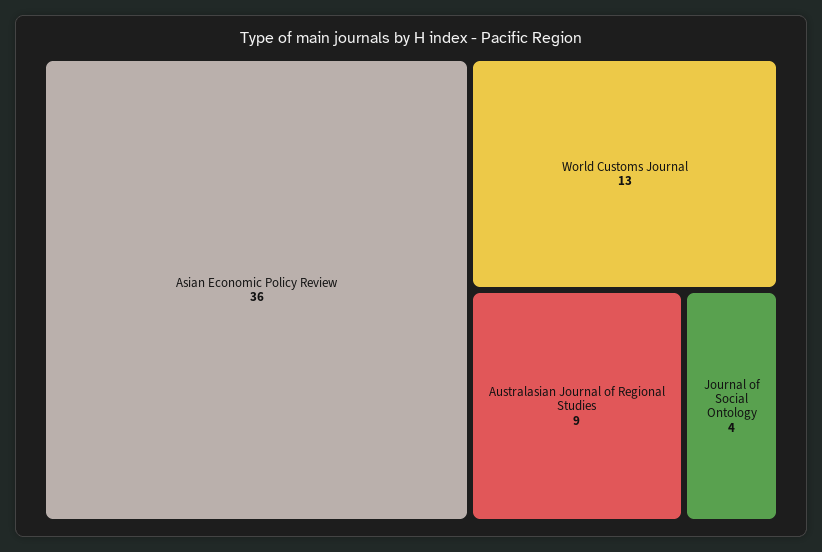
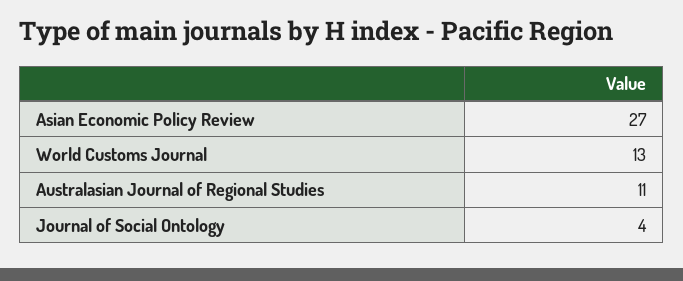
  {
-   "Asian Economic Policy Review": 36,
+   "Asian Economic Policy Review": 27,
    "World Customs Journal": 13,
-   "Australasian Journal of Regional Studies": 9,
+   "Australasian Journal of Regional Studies": 11,
    "Journal of Social Ontology": 4
  }

